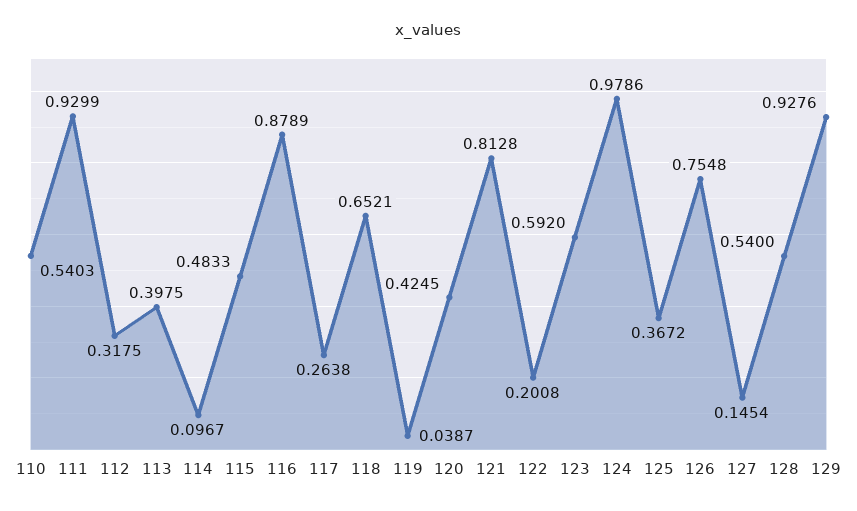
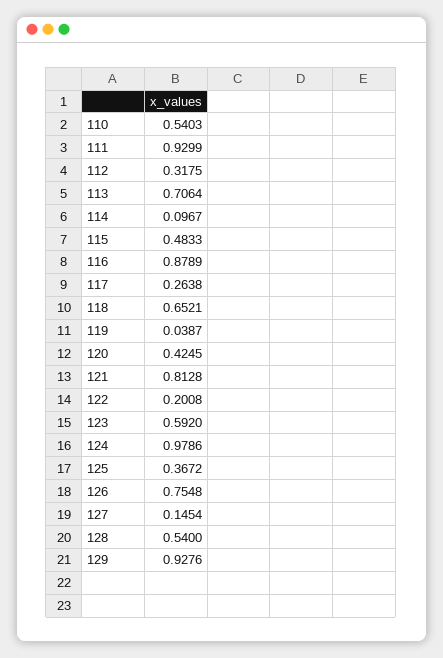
  {
    "110": 0.5403,
    "111": 0.9299,
    "112": 0.3175,
-   "113": 0.3975,
+   "113": 0.7064,
    "114": 0.0967,
    "115": 0.4833,
    "116": 0.8789,
    "117": 0.2638,
    "118": 0.6521,
    "119": 0.0387,
    "120": 0.4245,
    "121": 0.8128,
    "122": 0.2008,
    "123": 0.592,
    "124": 0.9786,
    "125": 0.3672,
    "126": 0.7548,
    "127": 0.1454,
    "128": 0.54,
    "129": 0.9276
  }

